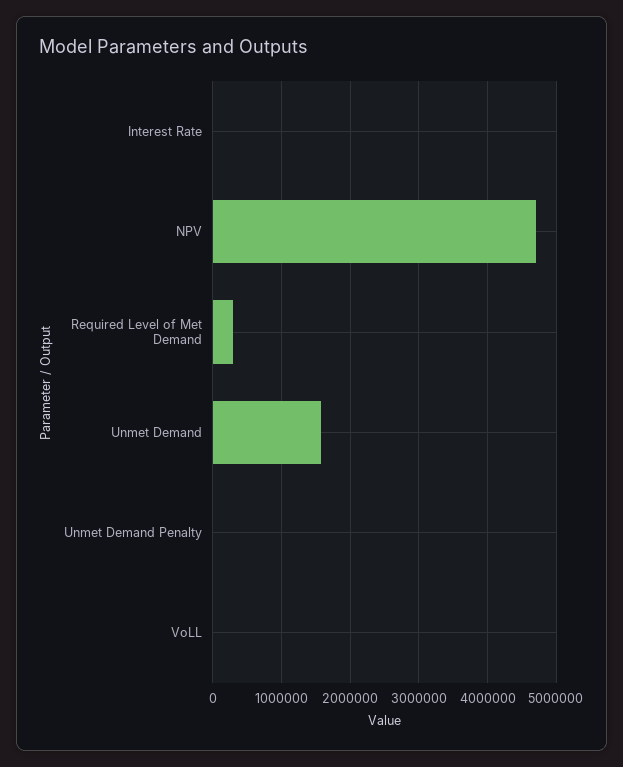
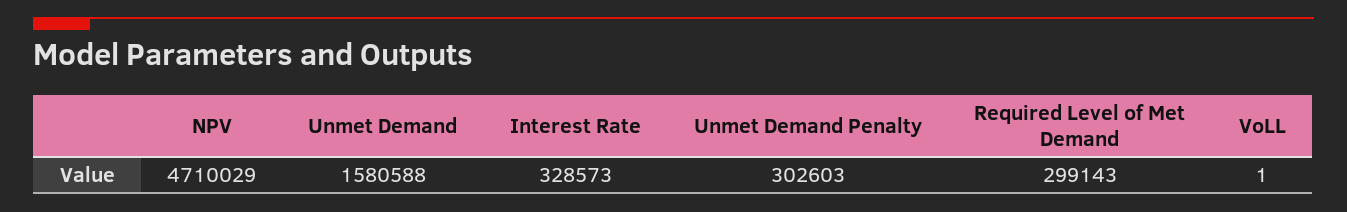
  {
-   "Interest Rate": 0,
+   "Interest Rate": 328573,
    "NPV": 4710029,
    "Required Level of Met Demand": 299143,
    "Unmet Demand": 1580588,
-   "Unmet Demand Penalty": 0,
+   "Unmet Demand Penalty": 302603,
    "VoLL": 1
  }

